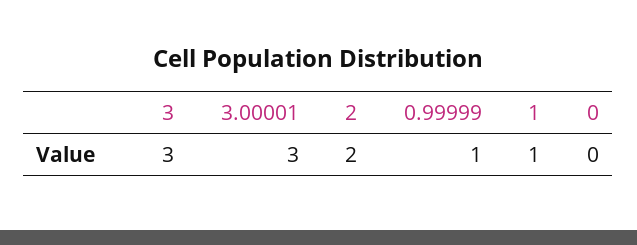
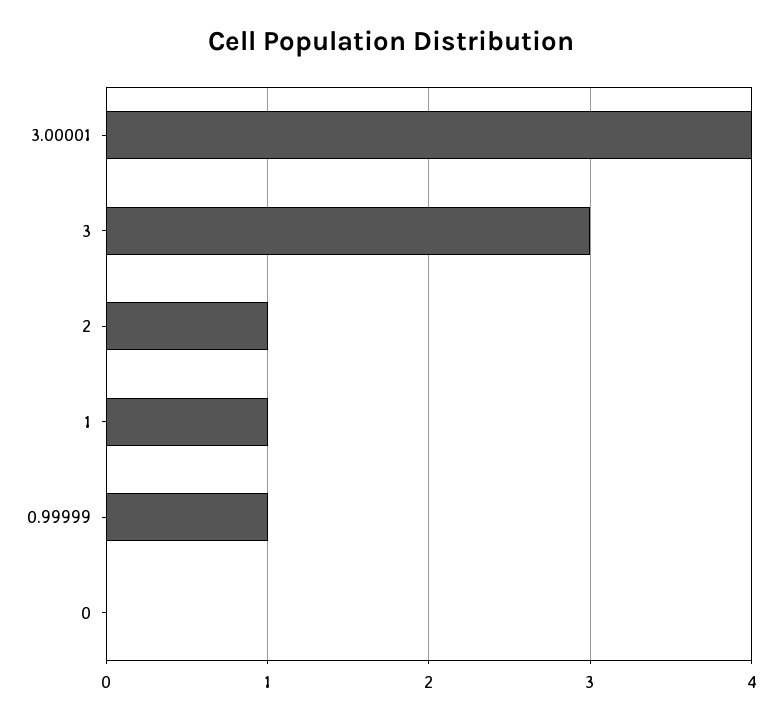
  {
    "3": 3,
-   "3.00001": 3,
+   "3.00001": 4,
-   "2": 2,
+   "2": 1,
    "0.99999": 1,
    "1": 1,
    "0": 0
  }

